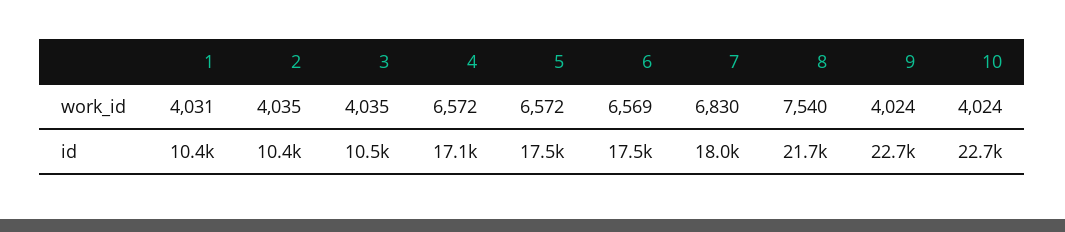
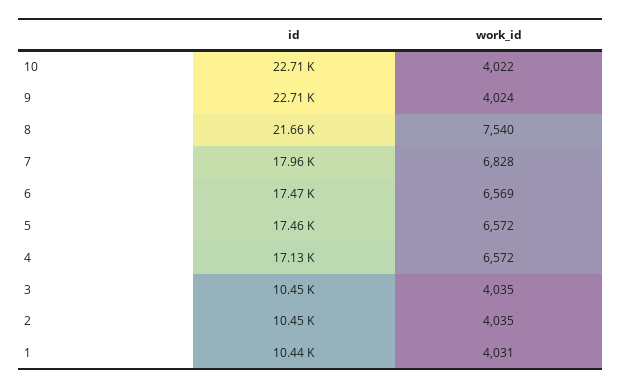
  {
    "1": {
      "work_id": 4031,
      "id": 10440
    },
    "2": {
      "work_id": 4035,
      "id": 10450
    },
    "3": {
      "work_id": 4035,
      "id": 10450
    },
    "4": {
      "work_id": 6572,
      "id": 17130
    },
    "5": {
      "work_id": 6572,
      "id": 17460
    },
    "6": {
      "work_id": 6569,
      "id": 17470
    },
    "7": {
-     "work_id": 6830,
+     "work_id": 6828,
      "id": 17960
    },
    "8": {
      "work_id": 7540,
      "id": 21660
    },
    "9": {
      "work_id": 4024,
      "id": 22710
    },
    "10": {
-     "work_id": 4024,
+     "work_id": 4022,
      "id": 22710
    }
  }

